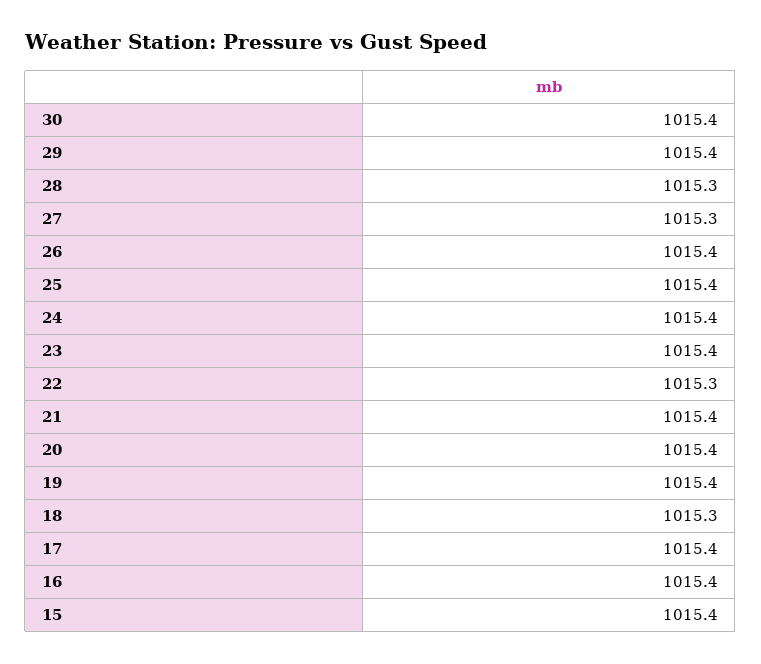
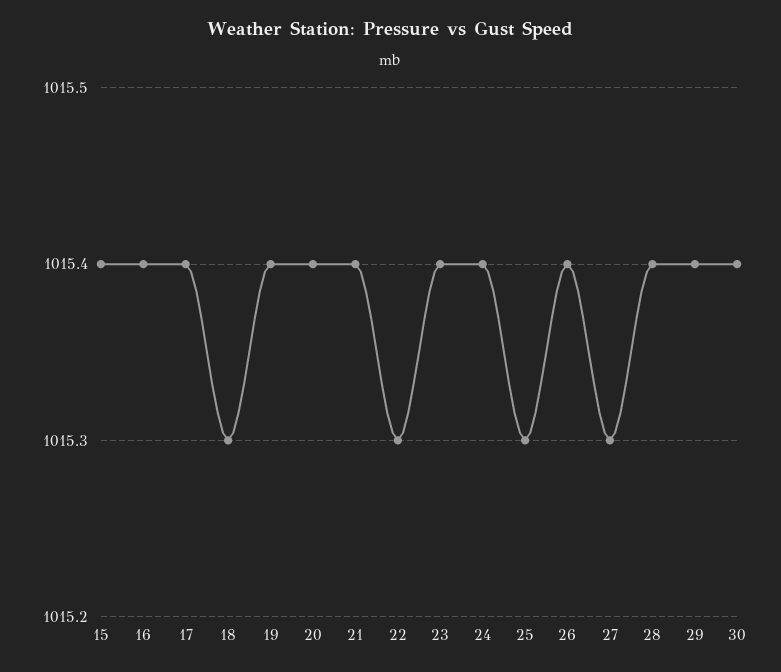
  {
    "30": 1015.4,
    "29": 1015.4,
-   "28": 1015.3,
+   "28": 1015.4,
    "27": 1015.3,
    "26": 1015.4,
-   "25": 1015.4,
+   "25": 1015.3,
    "24": 1015.4,
    "23": 1015.4,
    "22": 1015.3,
    "21": 1015.4,
    "20": 1015.4,
    "19": 1015.4,
    "18": 1015.3,
    "17": 1015.4,
    "16": 1015.4,
    "15": 1015.4
  }

